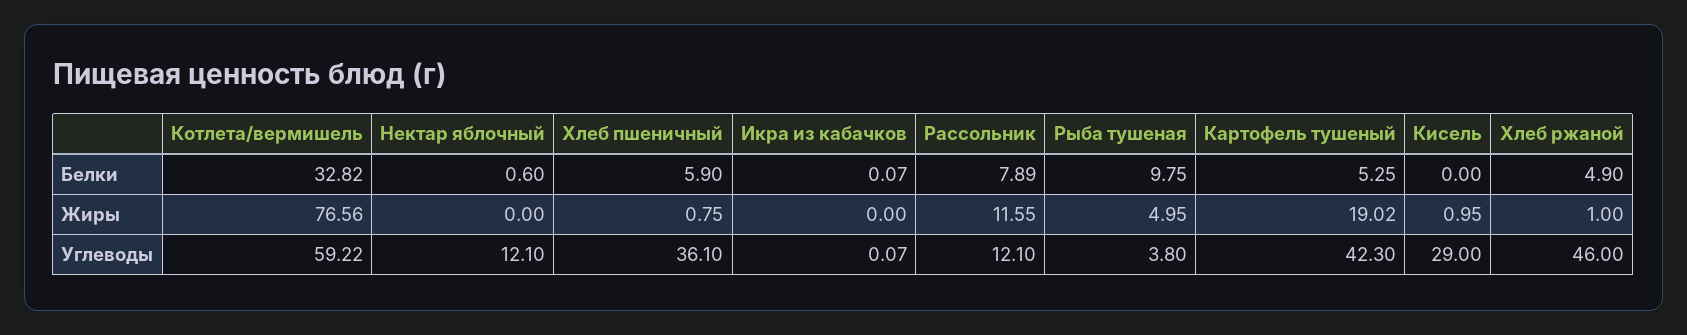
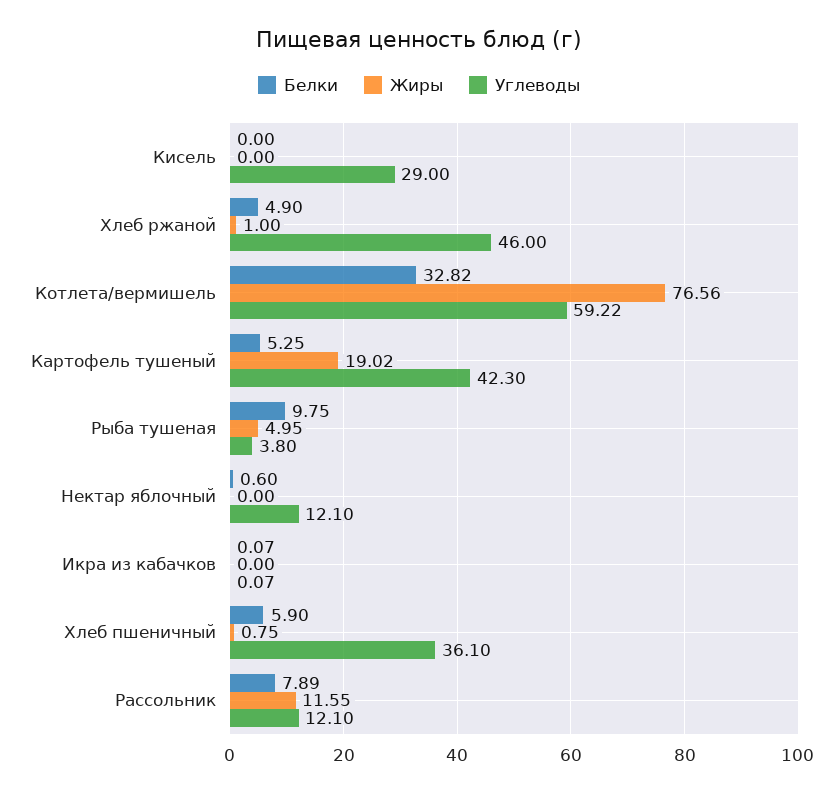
  {
    "Белки": {
      "Котлета/вермишель": 32.82,
      "Нектар яблочный": 0.6,
      "Хлеб пшеничный": 5.9,
      "Икра из кабачков": 0.07,
      "Рассольник": 7.89,
      "Рыба тушеная": 9.75,
      "Картофель тушеный": 5.25,
      "Кисель": 0,
      "Хлеб ржаной": 4.9
    },
    "Жиры": {
      "Котлета/вермишель": 76.56,
      "Нектар яблочный": 0,
      "Хлеб пшеничный": 0.75,
      "Икра из кабачков": 0,
      "Рассольник": 11.55,
      "Рыба тушеная": 4.95,
      "Картофель тушеный": 19.02,
-     "Кисель": 0.95,
+     "Кисель": 0,
      "Хлеб ржаной": 1
    },
    "Углеводы": {
      "Котлета/вермишель": 59.22,
      "Нектар яблочный": 12.1,
      "Хлеб пшеничный": 36.1,
      "Икра из кабачков": 0.07,
      "Рассольник": 12.1,
      "Рыба тушеная": 3.8,
      "Картофель тушеный": 42.3,
      "Кисель": 29,
      "Хлеб ржаной": 46
    }
  }

